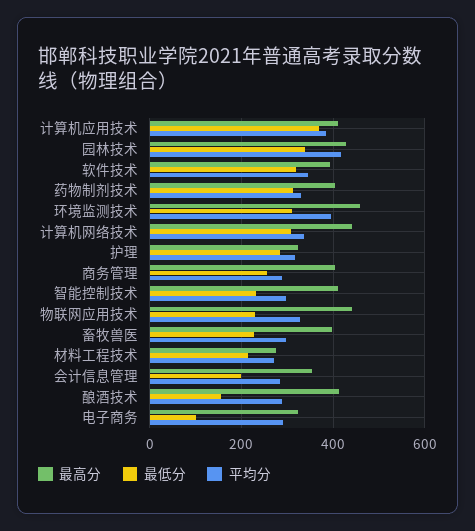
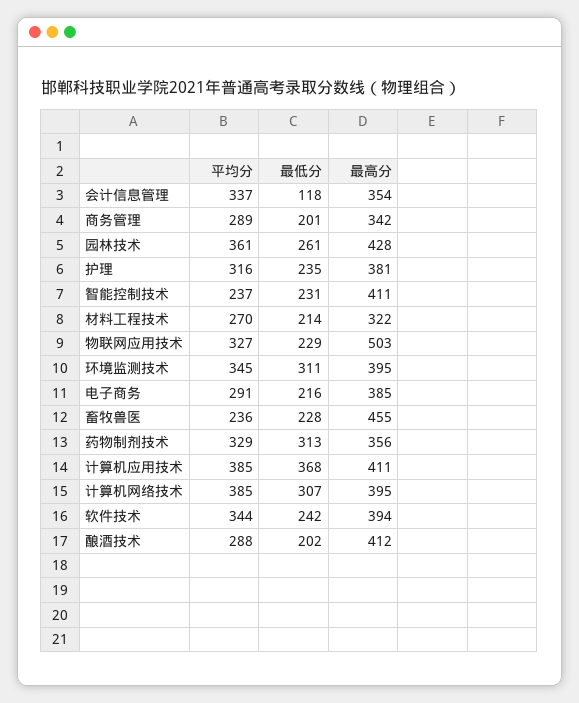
  {
    "最高分": {
      "计算机应用技术": 411,
      "园林技术": 428,
      "软件技术": 394,
-     "药物制剂技术": 400,
+     "药物制剂技术": 356,
-     "环境监测技术": 460,
+     "环境监测技术": 395,
-     "计算机网络技术": 440,
+     "计算机网络技术": 395,
-     "护理": 320,
+     "护理": 381,
-     "商务管理": 400,
+     "商务管理": 342,
      "智能控制技术": 411,
-     "物联网应用技术": 440,
+     "物联网应用技术": 503,
-     "畜牧兽医": 400,
+     "畜牧兽医": 455,
-     "材料工程技术": 280,
+     "材料工程技术": 322,
      "会计信息管理": 354,
      "酿酒技术": 412,
-     "电子商务": 320
+     "电子商务": 385
    },
    "最低分": {
      "计算机应用技术": 368,
-     "园林技术": 340,
+     "园林技术": 261,
-     "软件技术": 320,
+     "软件技术": 242,
      "药物制剂技术": 313,
      "环境监测技术": 311,
      "计算机网络技术": 307,
-     "护理": 280,
+     "护理": 235,
-     "商务管理": 260,
+     "商务管理": 201,
      "智能控制技术": 231,
      "物联网应用技术": 229,
      "畜牧兽医": 228,
      "材料工程技术": 214,
-     "会计信息管理": 200,
+     "会计信息管理": 118,
-     "酿酒技术": 160,
+     "酿酒技术": 202,
-     "电子商务": 100
+     "电子商务": 216
    },
    "平均分": {
      "计算机应用技术": 385,
-     "园林技术": 420,
+     "园林技术": 361,
      "软件技术": 344,
      "药物制剂技术": 329,
-     "环境监测技术": 400,
+     "环境监测技术": 345,
-     "计算机网络技术": 340,
+     "计算机网络技术": 385,
      "护理": 316,
      "商务管理": 289,
-     "智能控制技术": 300,
+     "智能控制技术": 237,
      "物联网应用技术": 327,
-     "畜牧兽医": 300,
+     "畜牧兽医": 236,
      "材料工程技术": 270,
-     "会计信息管理": 280,
+     "会计信息管理": 337,
      "酿酒技术": 288,
      "电子商务": 291
    }
  }

